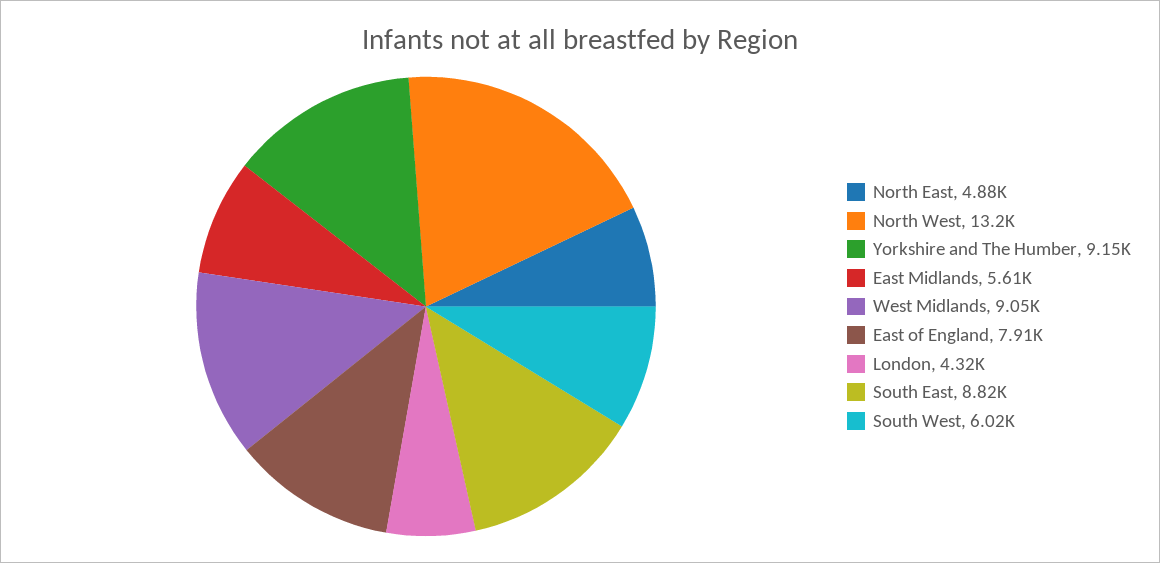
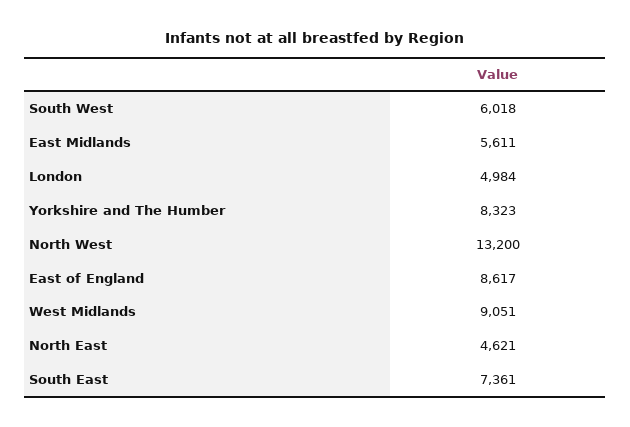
  {
-   "North East": 4880,
+   "North East": 4621,
    "North West": 13200,
-   "Yorkshire and The Humber": 9150,
+   "Yorkshire and The Humber": 8323,
    "East Midlands": 5611,
    "West Midlands": 9051,
-   "East of England": 7910,
+   "East of England": 8617,
-   "London": 4320,
+   "London": 4984,
-   "South East": 8820,
+   "South East": 7361,
    "South West": 6018
  }

